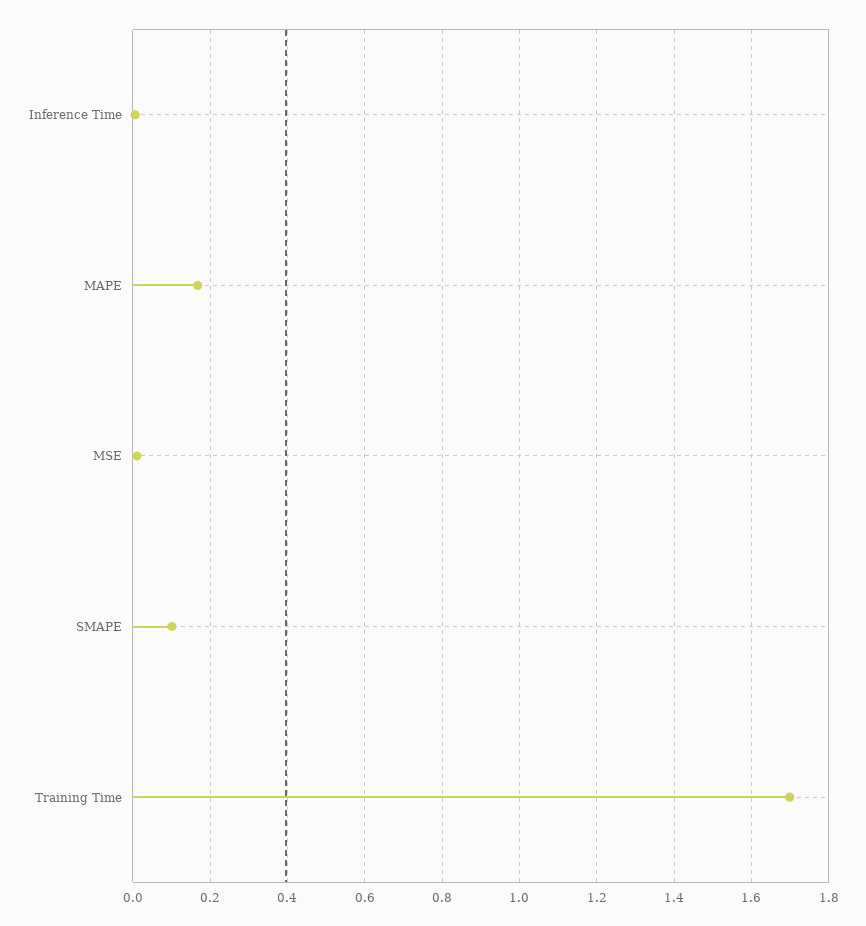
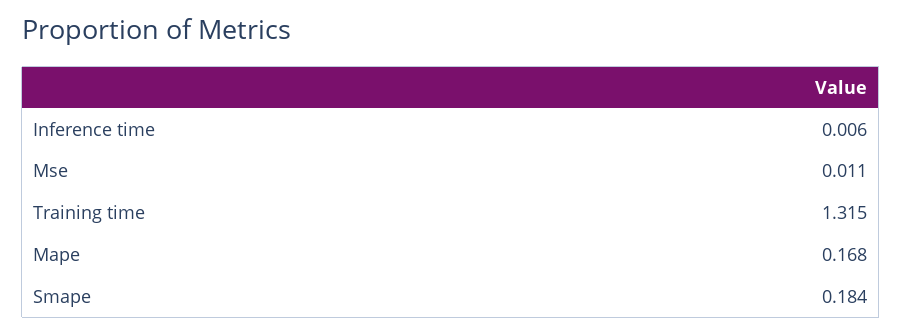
  {
    "Inference Time": 0.006,
    "MAPE": 0.168,
    "MSE": 0.011,
-   "SMAPE": 0.1,
+   "SMAPE": 0.184,
-   "Training Time": 1.7
+   "Training Time": 1.315
  }

